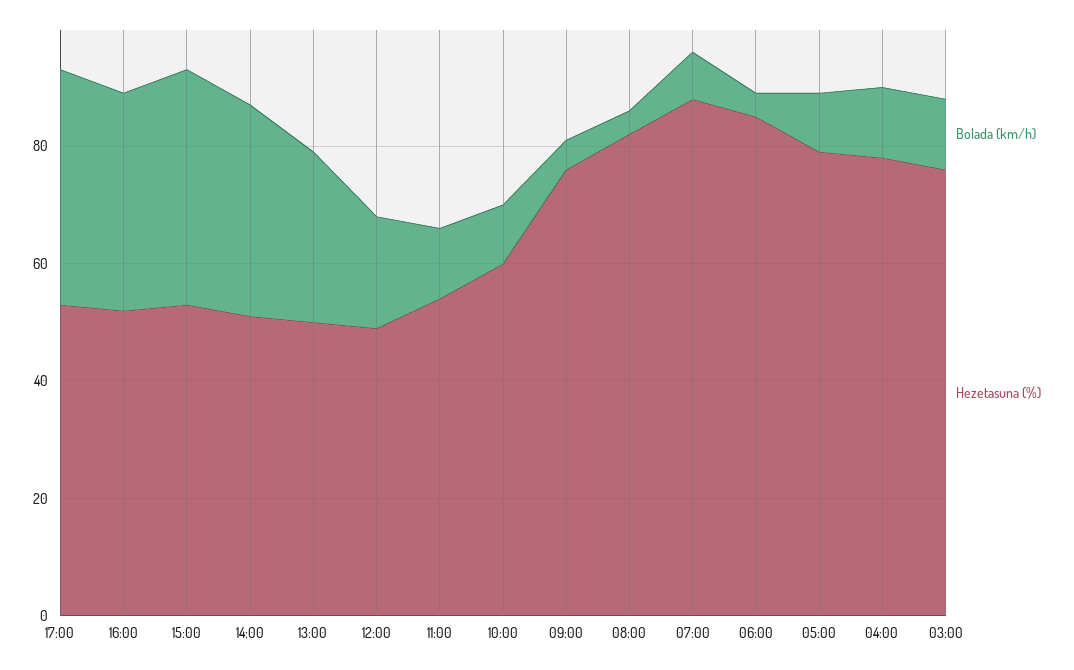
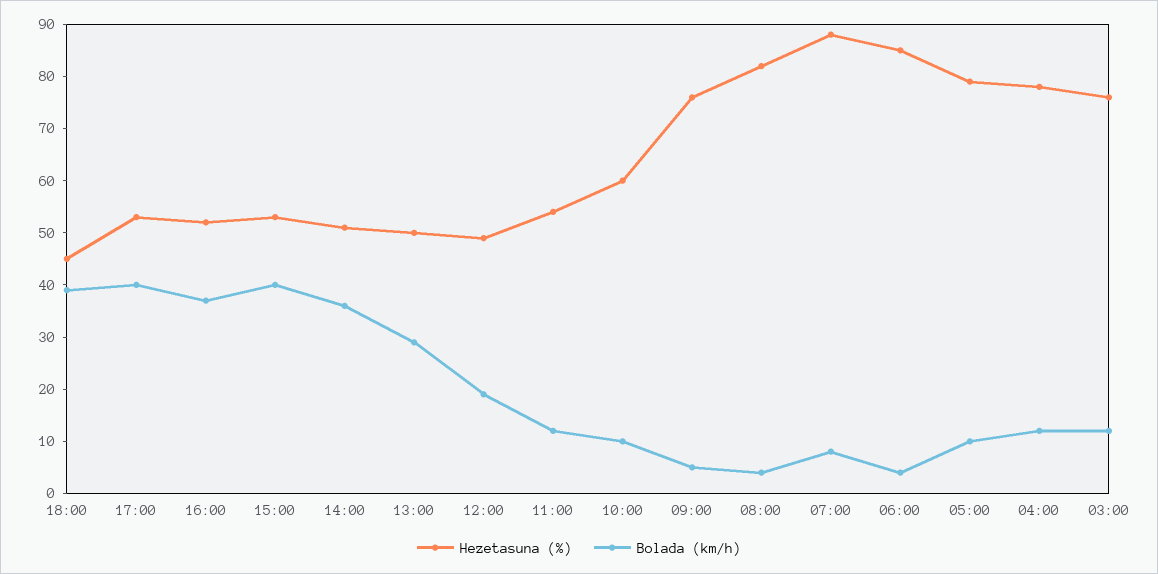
  {
    "Bolada (km/h)": {
      "17:00": 40,
      "16:00": 35,
      "15:00": 40,
      "14:00": 35,
      "13:00": 30,
      "12:00": 20,
      "11:00": 10,
      "10:00": 10,
      "09:00": 5,
      "08:00": 5,
      "07:00": 10,
      "06:00": 5,
      "05:00": 10,
      "04:00": 10,
-     "03:00": 10
+     "03:00": 10,
+     "18:00": 40
    },
    "Hezetasuna (%)": {
      "17:00": 55,
      "16:00": 50,
      "15:00": 55,
      "14:00": 50,
      "13:00": 50,
      "12:00": 50,
      "11:00": 55,
      "10:00": 60,
      "09:00": 75,
      "08:00": 80,
      "07:00": 90,
      "06:00": 85,
      "05:00": 80,
      "04:00": 80,
-     "03:00": 75
+     "03:00": 75,
+     "18:00": 45
    }
  }

